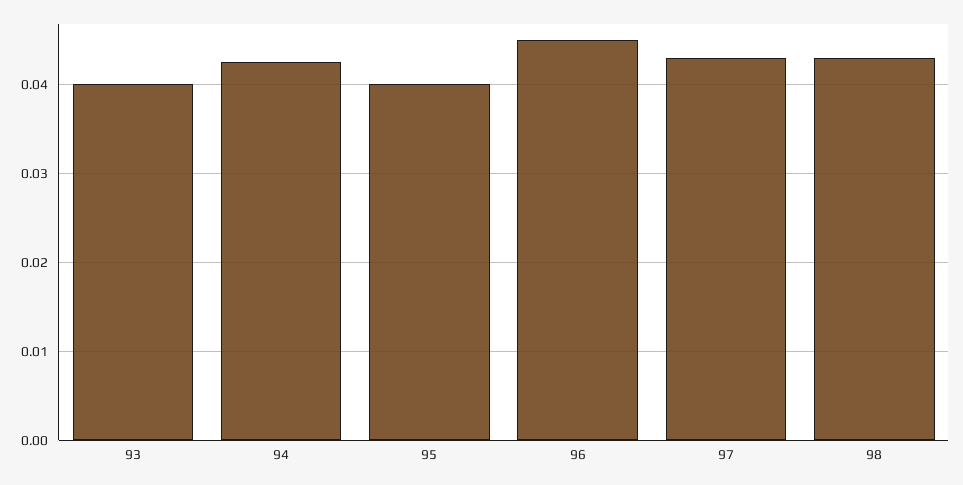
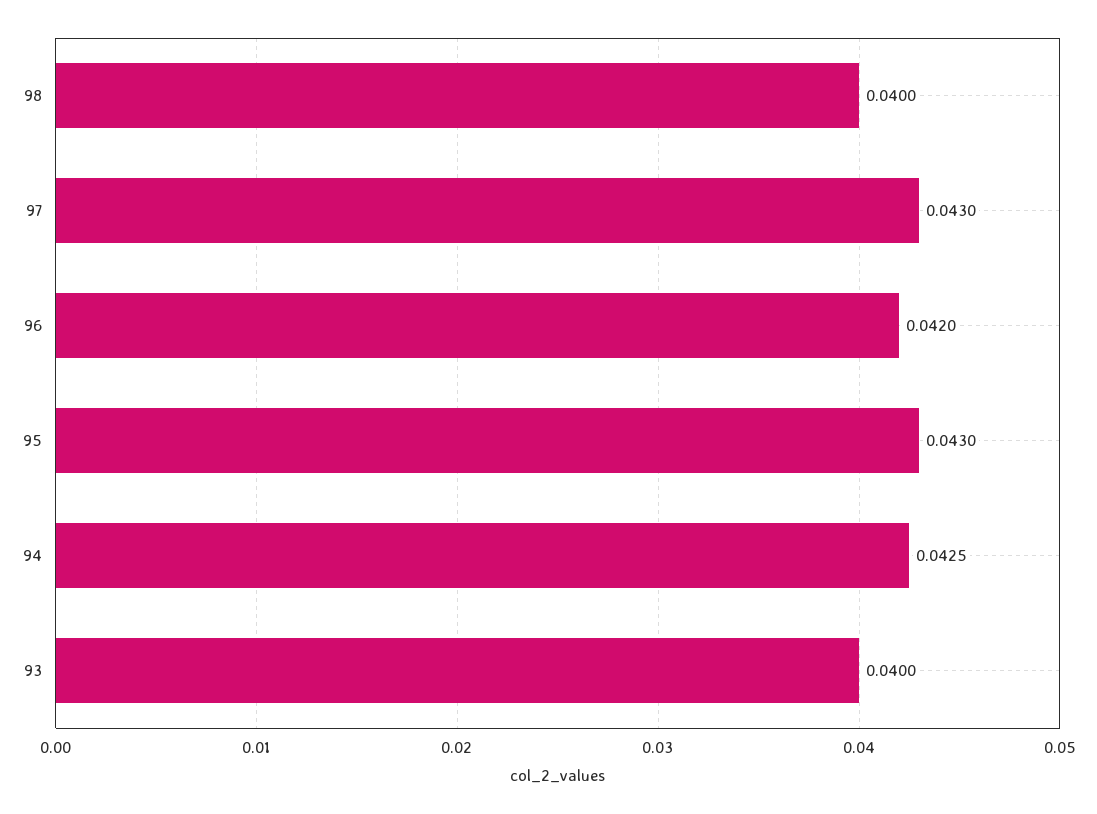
  {
    "93": 0.04,
    "94": 0.0425,
-   "95": 0.04,
+   "95": 0.043,
-   "96": 0.045,
+   "96": 0.042,
    "97": 0.043,
-   "98": 0.043
+   "98": 0.04
  }

